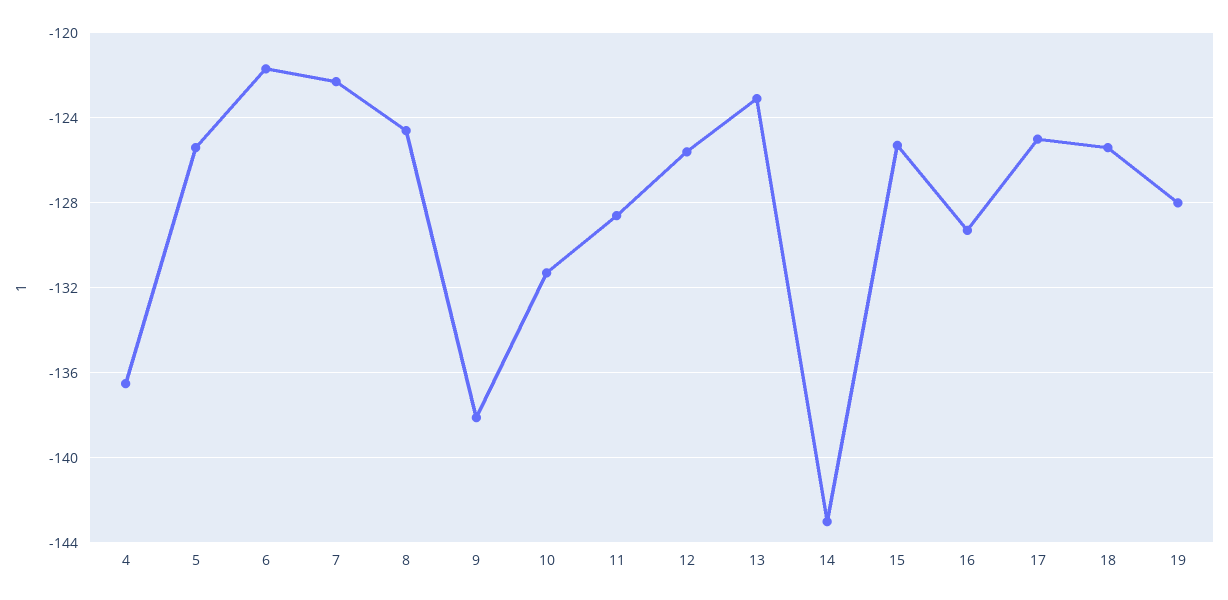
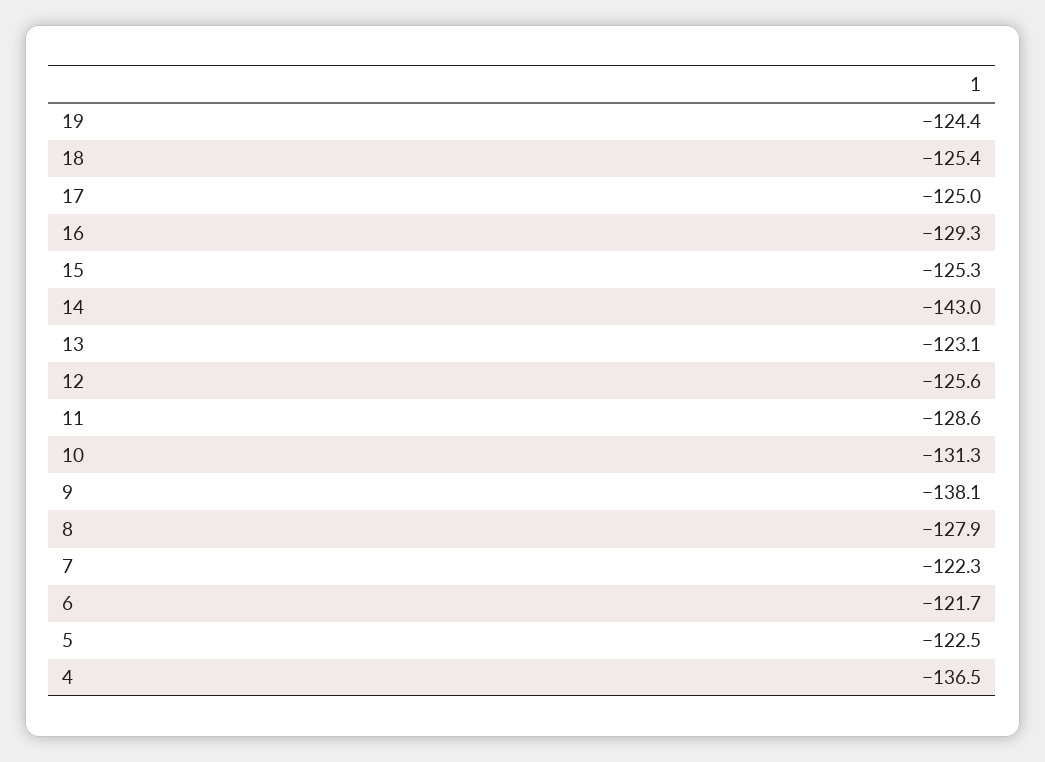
  {
    "4": -136.5,
-   "5": -125.5,
+   "5": -122.5,
    "6": -121.7,
    "7": -122.3,
-   "8": -124.5,
+   "8": -127.9,
    "9": -138.1,
    "10": -131.3,
    "11": -128.6,
    "12": -125.6,
    "13": -123.1,
    "14": -143,
    "15": -125.3,
    "16": -129.3,
    "17": -125,
    "18": -125.4,
-   "19": -128
+   "19": -124.4
  }

